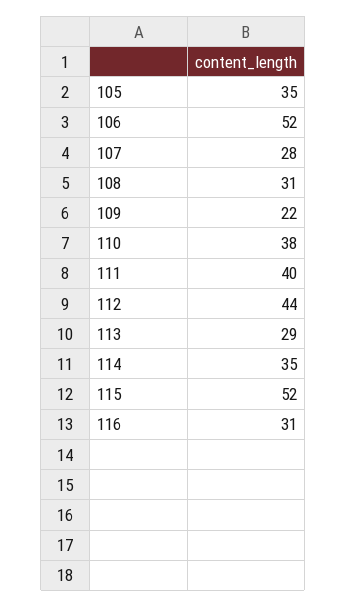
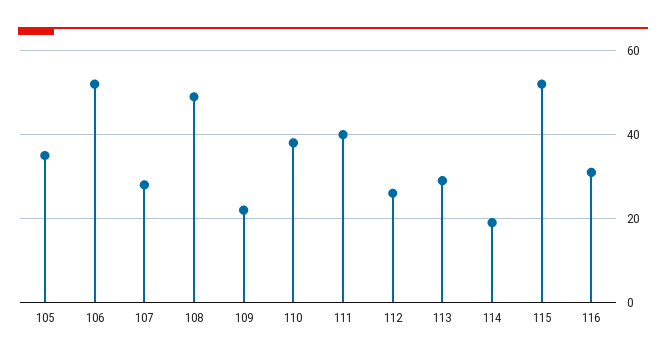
  {
    "105": 35,
    "106": 52,
    "107": 28,
-   "108": 31,
+   "108": 50,
    "109": 22,
    "110": 38,
    "111": 40,
-   "112": 44,
+   "112": 25,
    "113": 29,
-   "114": 35,
+   "114": 20,
    "115": 52,
    "116": 31
  }

